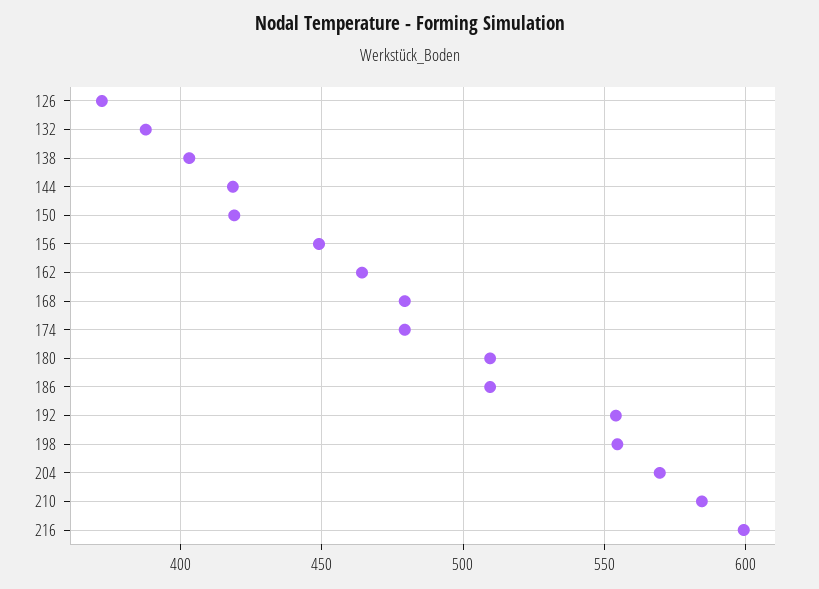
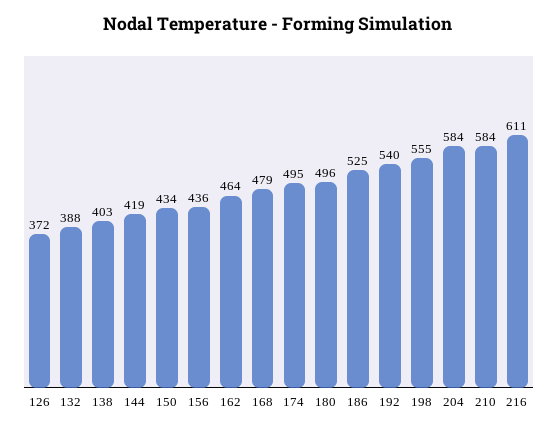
  {
    "126": 372,
    "132": 388,
    "138": 403,
    "144": 419,
-   "150": 420,
+   "150": 434,
-   "156": 450,
+   "156": 436,
    "162": 464,
    "168": 479,
-   "174": 480,
+   "174": 495,
-   "180": 510,
+   "180": 496,
-   "186": 510,
+   "186": 525,
-   "192": 555,
+   "192": 540,
    "198": 555,
-   "204": 570,
+   "204": 584,
    "210": 584,
-   "216": 600
+   "216": 611
  }

